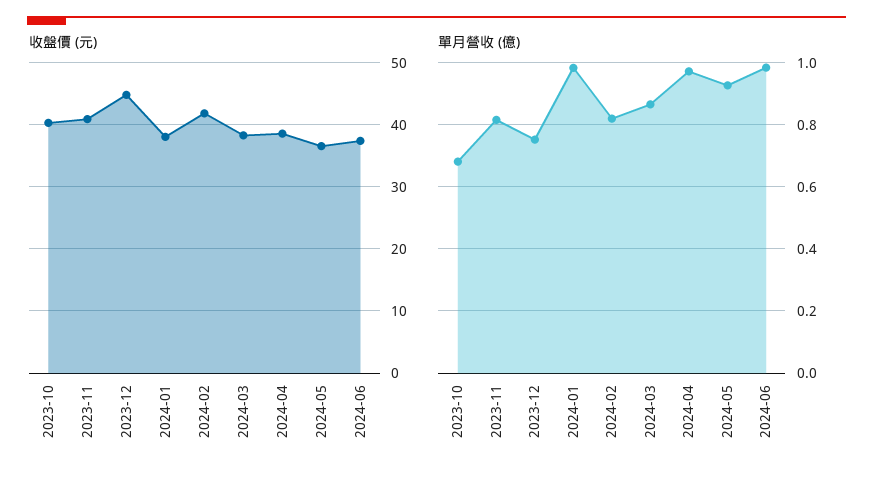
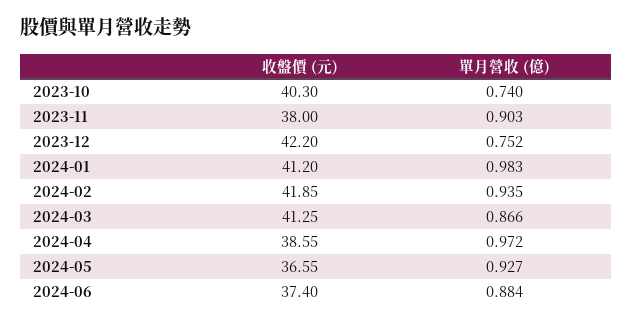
  {
    "收盤價 (元)": {
      "2023-10": 40.3,
-     "2023-11": 41,
+     "2023-11": 38,
-     "2023-12": 45,
+     "2023-12": 42.2,
-     "2024-01": 38,
+     "2024-01": 41.2,
      "2024-02": 41.85,
-     "2024-03": 38,
+     "2024-03": 41.25,
      "2024-04": 38.55,
      "2024-05": 36.55,
      "2024-06": 37.4
    },
    "單月營收 (億)": {
-     "2023-10": 0.68,
+     "2023-10": 0.74,
-     "2023-11": 0.82,
+     "2023-11": 0.903,
      "2023-12": 0.752,
      "2024-01": 0.983,
-     "2024-02": 0.82,
+     "2024-02": 0.935,
      "2024-03": 0.866,
      "2024-04": 0.972,
      "2024-05": 0.927,
-     "2024-06": 0.98
+     "2024-06": 0.884
    }
  }

